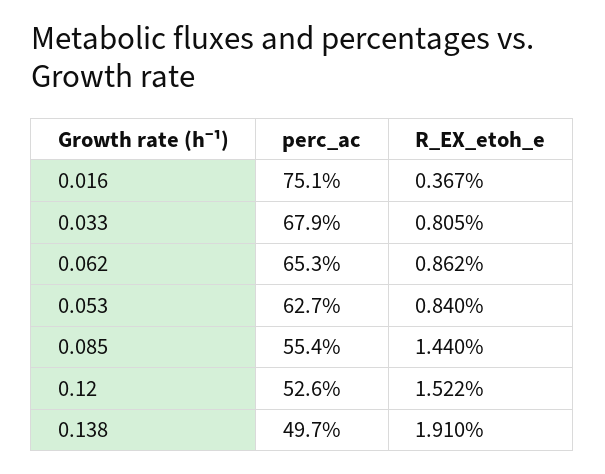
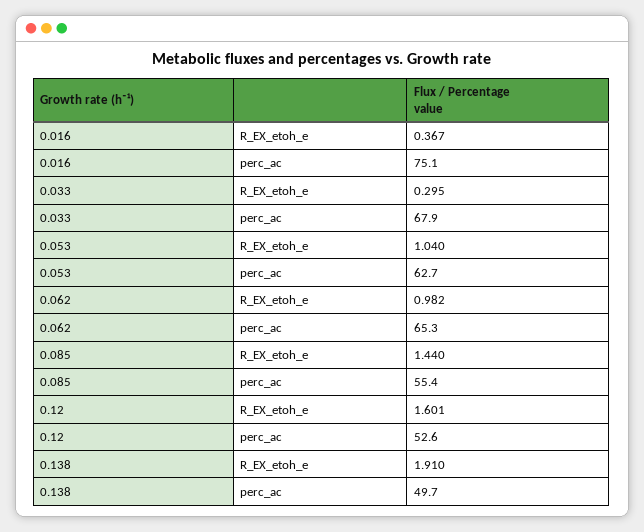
  {
    "perc_ac": {
      "0.016": 75.1,
      "0.033": 67.9,
      "0.062": 65.3,
      "0.053": 62.7,
      "0.085": 55.4,
      "0.12": 52.6,
      "0.138": 49.7
    },
    "R_EX_etoh_e": {
      "0.016": 0.367,
-     "0.033": 0.805,
+     "0.033": 0.295,
-     "0.062": 0.862,
+     "0.062": 0.982,
-     "0.053": 0.84,
+     "0.053": 1.04,
      "0.085": 1.44,
-     "0.12": 1.522,
+     "0.12": 1.601,
      "0.138": 1.91
    }
  }

